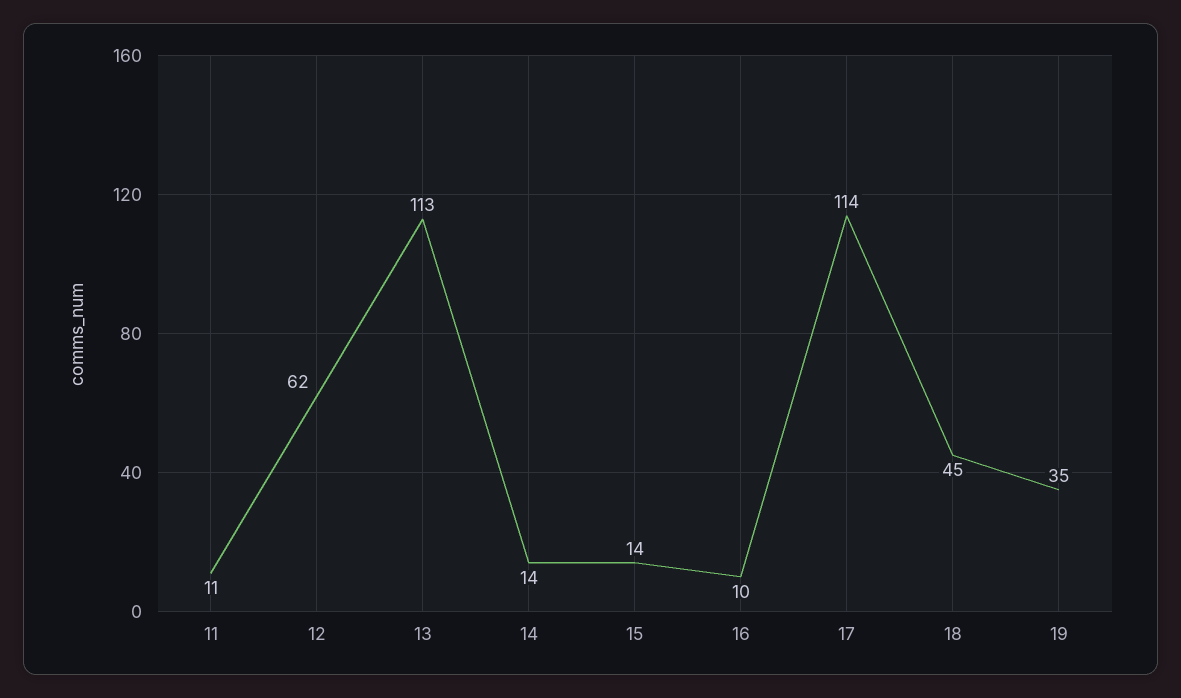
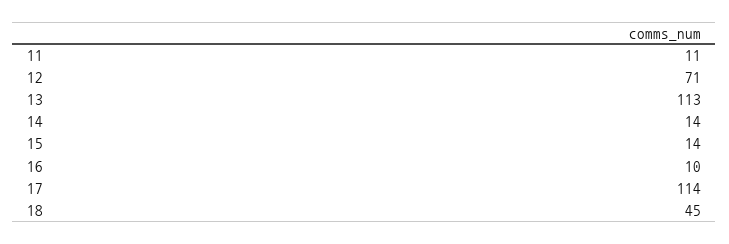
  {
    "11": 11,
-   "12": 62,
+   "12": 71,
    "13": 113,
    "14": 14,
    "15": 14,
    "16": 10,
    "17": 114,
-   "18": 45,
+   "18": 45
-   "19": 35
  }

